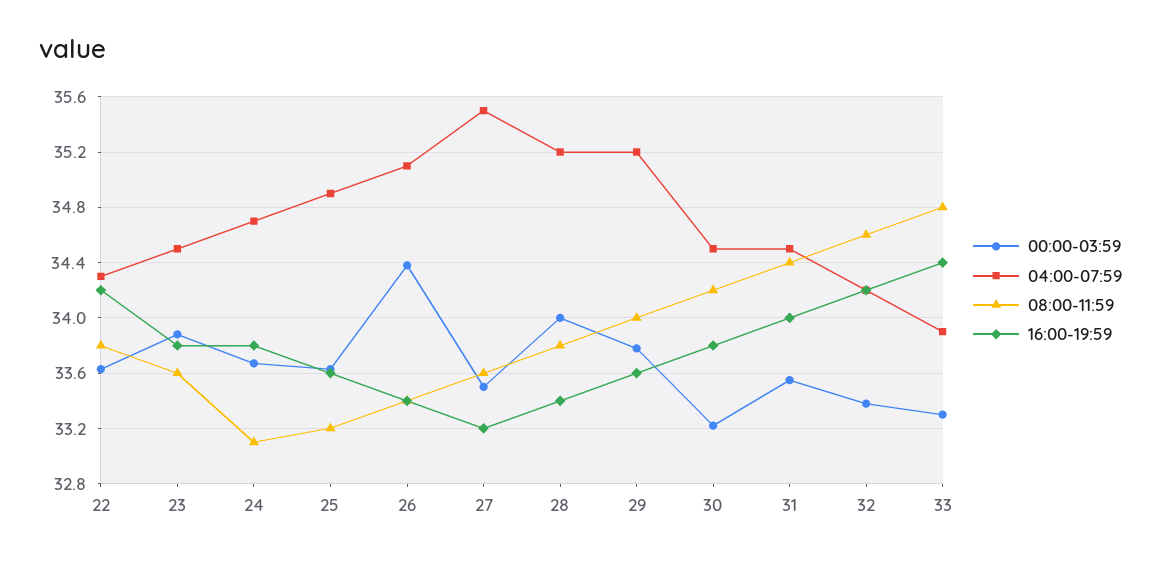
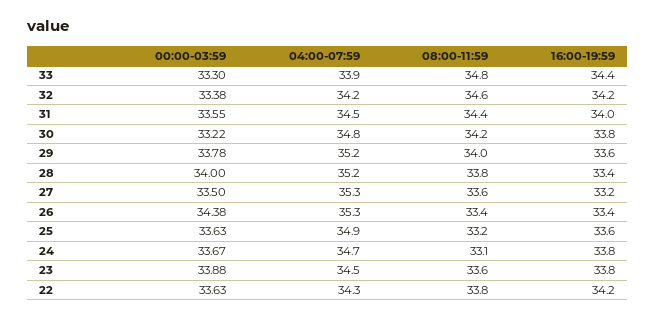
  {
    "00:00-03:59": {
      "22": 33.63,
      "23": 33.88,
      "24": 33.67,
      "25": 33.63,
      "26": 34.38,
      "27": 33.5,
      "28": 34,
      "29": 33.78,
      "30": 33.22,
      "31": 33.55,
      "32": 33.38,
      "33": 33.3
    },
    "04:00-07:59": {
      "22": 34.3,
      "23": 34.5,
      "24": 34.7,
      "25": 34.9,
-     "26": 35.1,
+     "26": 35.3,
-     "27": 35.5,
+     "27": 35.3,
      "28": 35.2,
      "29": 35.2,
-     "30": 34.5,
+     "30": 34.8,
      "31": 34.5,
      "32": 34.2,
      "33": 33.9
    },
    "08:00-11:59": {
      "22": 33.8,
      "23": 33.6,
      "24": 33.1,
      "25": 33.2,
      "26": 33.4,
      "27": 33.6,
      "28": 33.8,
      "29": 34,
      "30": 34.2,
      "31": 34.4,
      "32": 34.6,
      "33": 34.8
    },
    "16:00-19:59": {
      "22": 34.2,
      "23": 33.8,
      "24": 33.8,
      "25": 33.6,
      "26": 33.4,
      "27": 33.2,
      "28": 33.4,
      "29": 33.6,
      "30": 33.8,
      "31": 34,
      "32": 34.2,
      "33": 34.4
    }
  }

